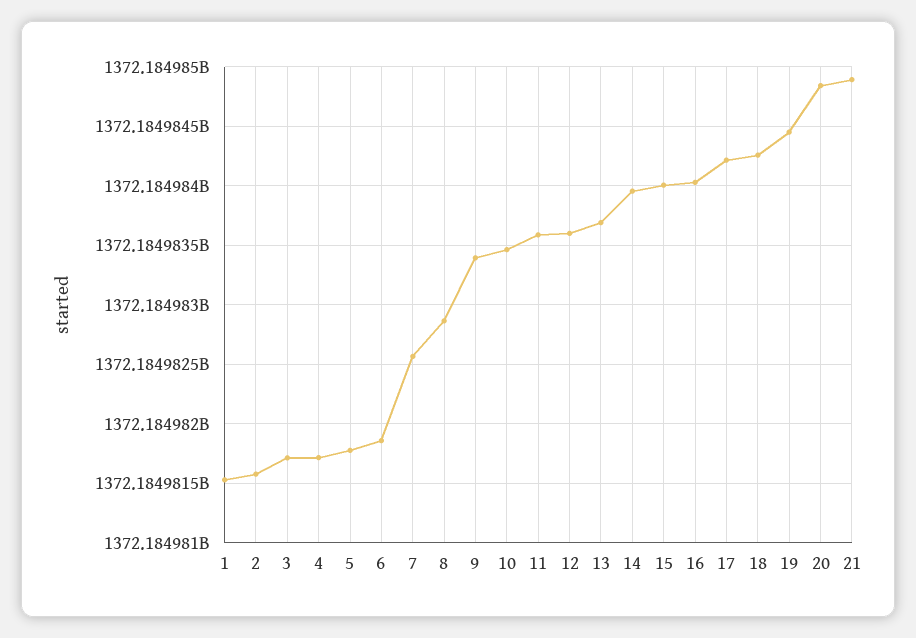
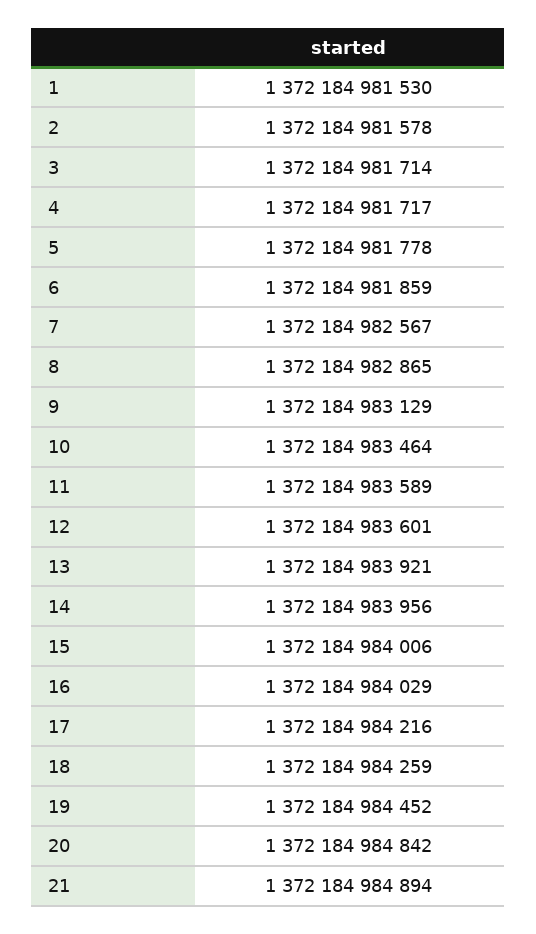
  {
    "1": 1372184981530,
    "2": 1372184981578,
    "3": 1372184981714,
    "4": 1372184981717,
    "5": 1372184981778,
    "6": 1372184981859,
    "7": 1372184982567,
    "8": 1372184982865,
-   "9": 1372184983400,
+   "9": 1372184983129,
    "10": 1372184983464,
    "11": 1372184983589,
    "12": 1372184983601,
-   "13": 1372184983700,
+   "13": 1372184983921,
    "14": 1372184983956,
    "15": 1372184984006,
    "16": 1372184984029,
    "17": 1372184984216,
    "18": 1372184984259,
    "19": 1372184984452,
    "20": 1372184984842,
    "21": 1372184984894
  }

